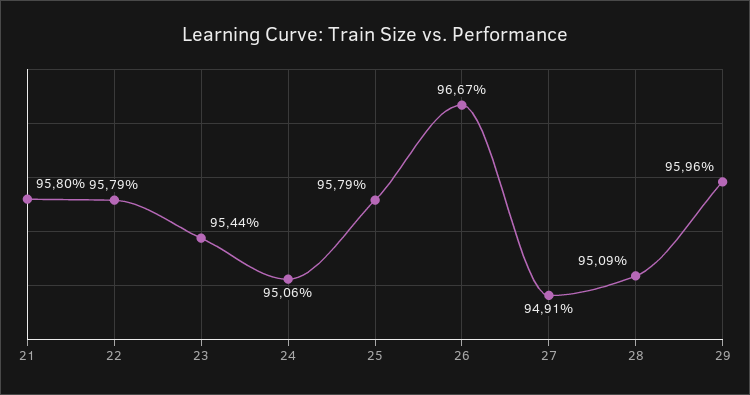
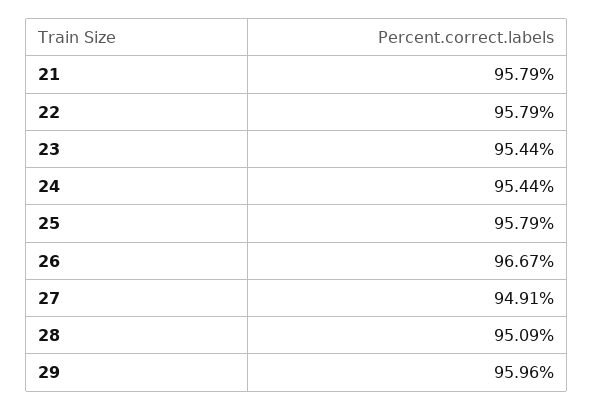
  {
-   "21": 95.8,
+   "21": 95.79,
    "22": 95.79,
    "23": 95.44,
-   "24": 95.06,
+   "24": 95.44,
    "25": 95.79,
    "26": 96.67,
    "27": 94.91,
    "28": 95.09,
    "29": 95.96
  }

